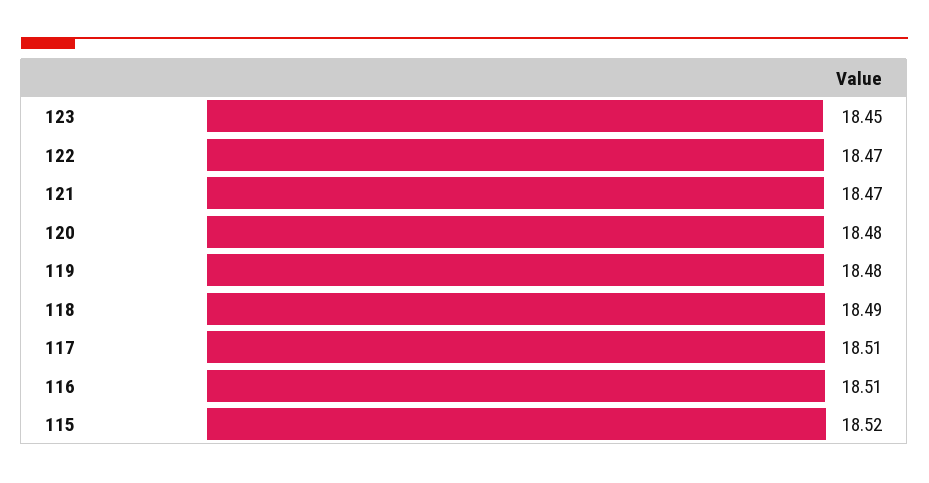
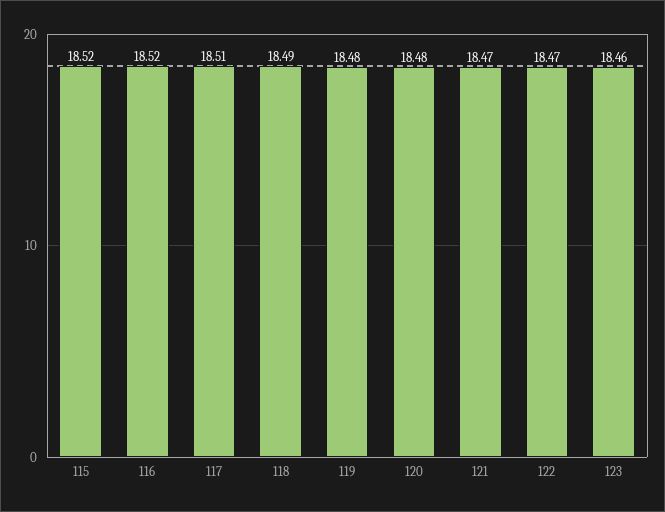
  {
-   "123": 18.45,
+   "123": 18.46,
    "122": 18.47,
    "121": 18.47,
    "120": 18.48,
    "119": 18.48,
    "118": 18.49,
    "117": 18.51,
-   "116": 18.51,
+   "116": 18.52,
    "115": 18.52
  }

